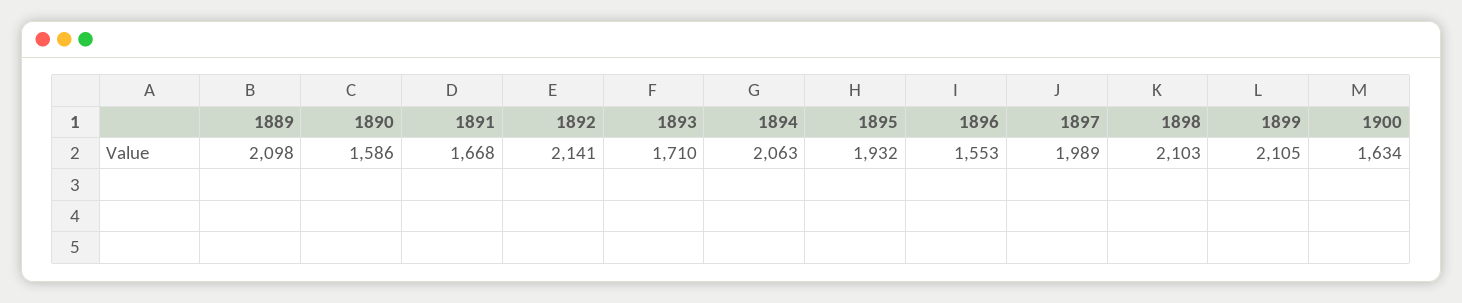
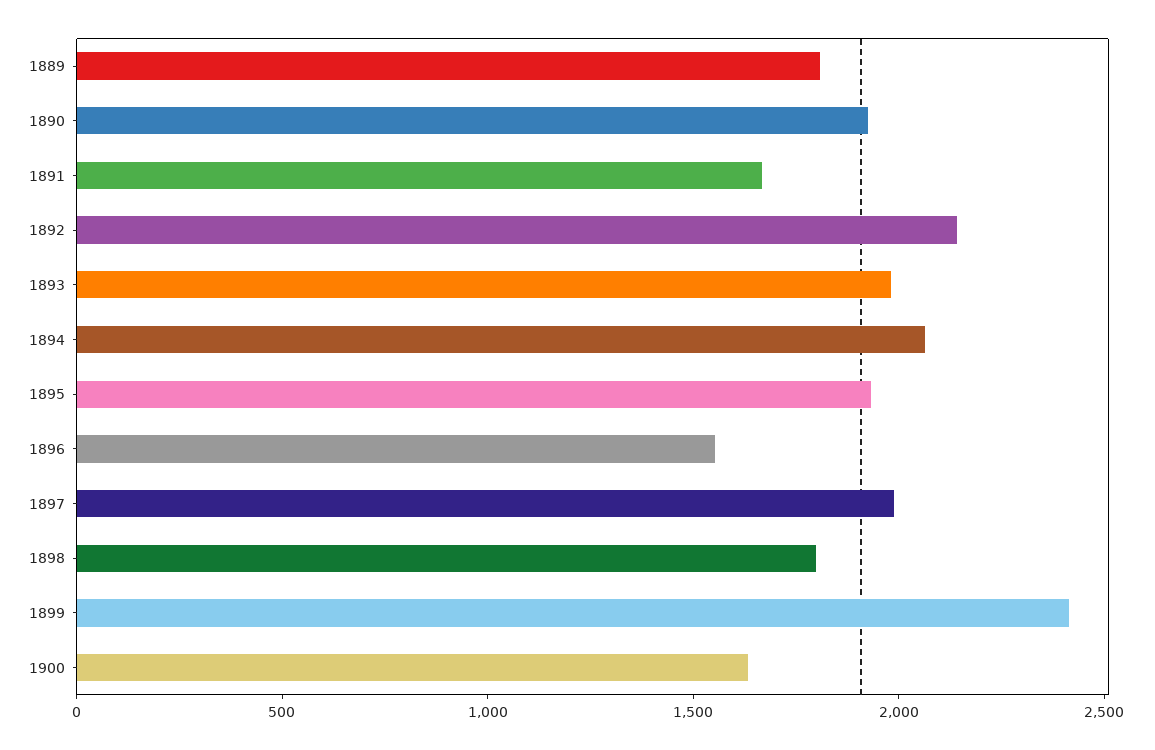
  {
-   "1889": 2098,
+   "1889": 1800,
-   "1890": 1586,
+   "1890": 1900,
    "1891": 1668,
    "1892": 2141,
-   "1893": 1710,
+   "1893": 2000,
    "1894": 2063,
    "1895": 1932,
    "1896": 1553,
    "1897": 1989,
-   "1898": 2103,
+   "1898": 1800,
-   "1899": 2105,
+   "1899": 2400,
    "1900": 1634
  }

